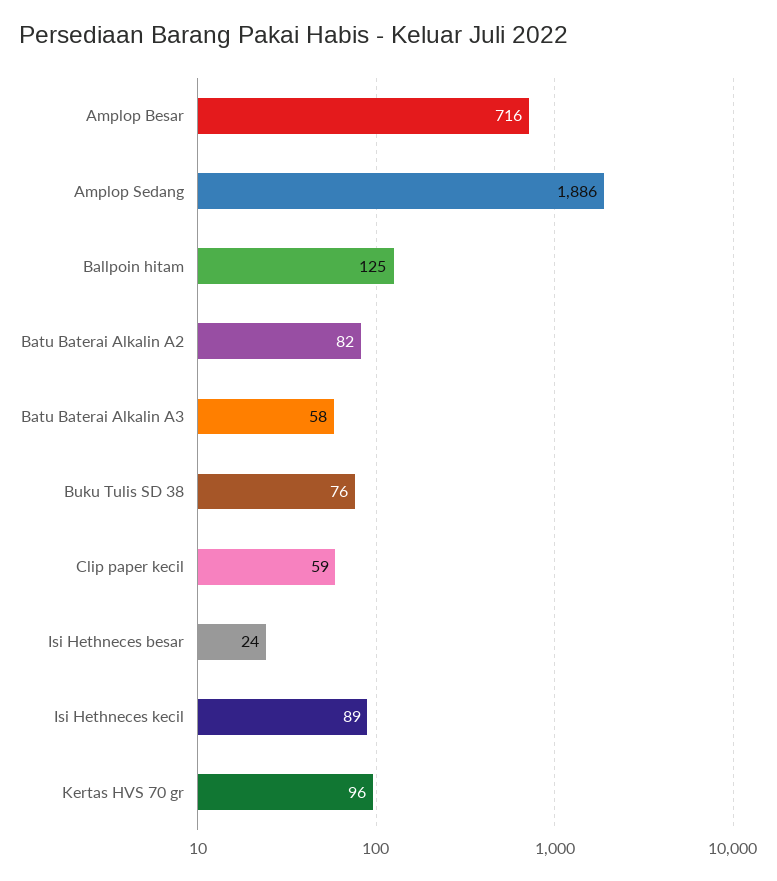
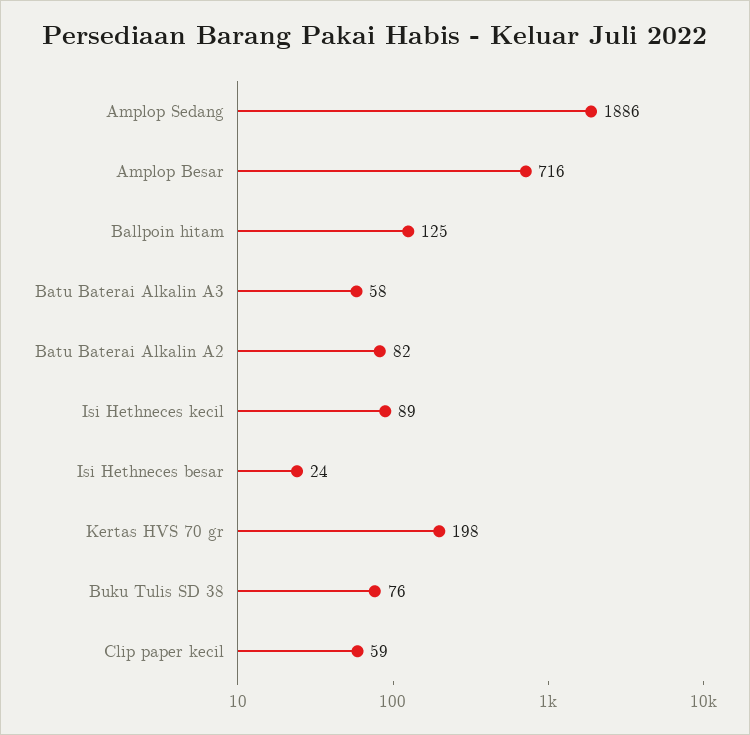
  {
    "Amplop Besar": 716,
    "Amplop Sedang": 1886,
    "Ballpoin hitam": 125,
    "Batu Baterai Alkalin A2": 82,
    "Batu Baterai Alkalin A3": 58,
    "Buku Tulis SD 38": 76,
    "Clip paper kecil": 59,
    "Isi Hethneces besar": 24,
    "Isi Hethneces kecil": 89,
-   "Kertas HVS 70 gr": 96
+   "Kertas HVS 70 gr": 198
  }

